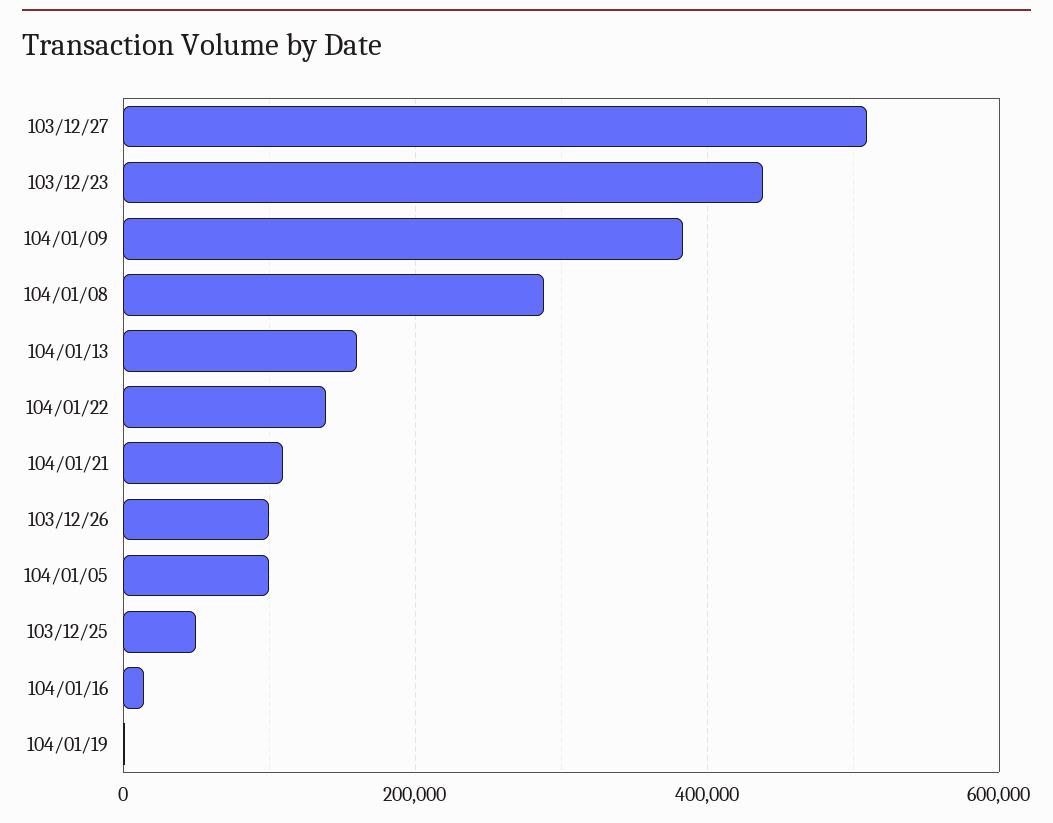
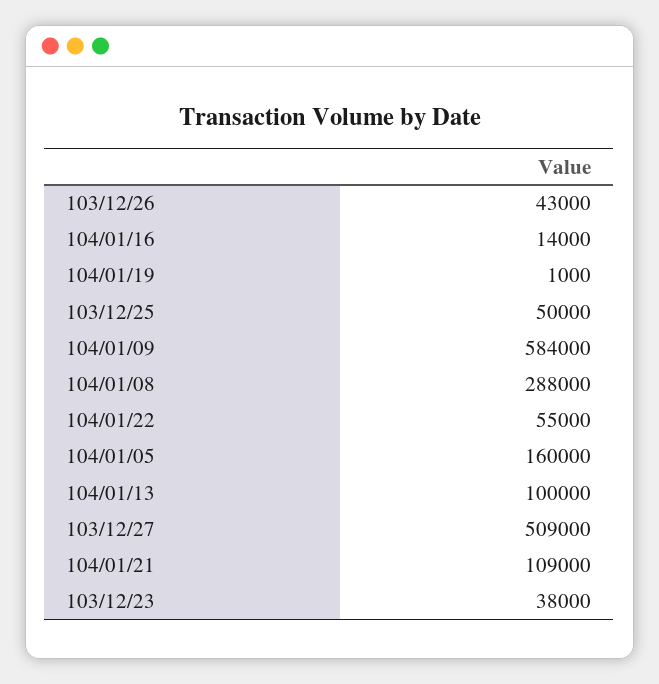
  {
    "103/12/27": 509000,
-   "103/12/23": 440000,
+   "103/12/23": 38000,
-   "104/01/09": 380000,
+   "104/01/09": 584000,
    "104/01/08": 288000,
-   "104/01/13": 160000,
+   "104/01/13": 100000,
-   "104/01/22": 140000,
+   "104/01/22": 55000,
    "104/01/21": 109000,
-   "103/12/26": 100000,
+   "103/12/26": 43000,
-   "104/01/05": 100000,
+   "104/01/05": 160000,
    "103/12/25": 50000,
    "104/01/16": 14000,
    "104/01/19": 1000
  }

